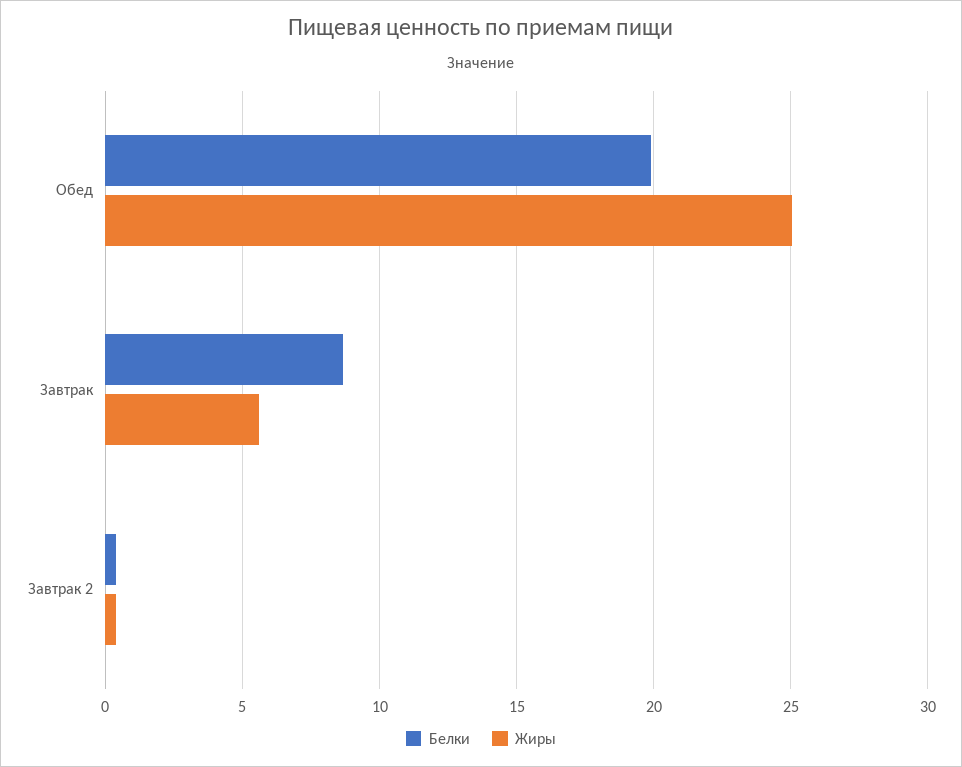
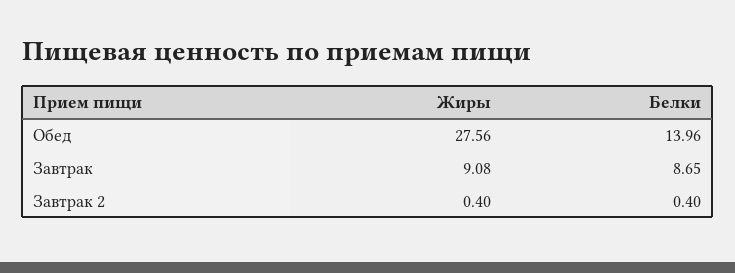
  {
    "Белки": {
-     "Обед": 20,
+     "Обед": 13.96,
      "Завтрак": 8.65,
      "Завтрак 2": 0.4
    },
    "Жиры": {
-     "Обед": 25,
+     "Обед": 27.56,
-     "Завтрак": 5.5,
+     "Завтрак": 9.08,
      "Завтрак 2": 0.4
    }
  }

